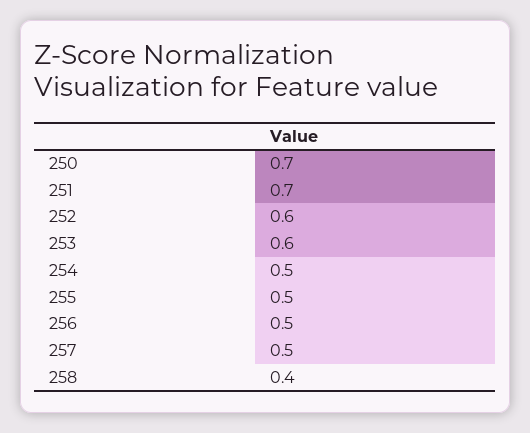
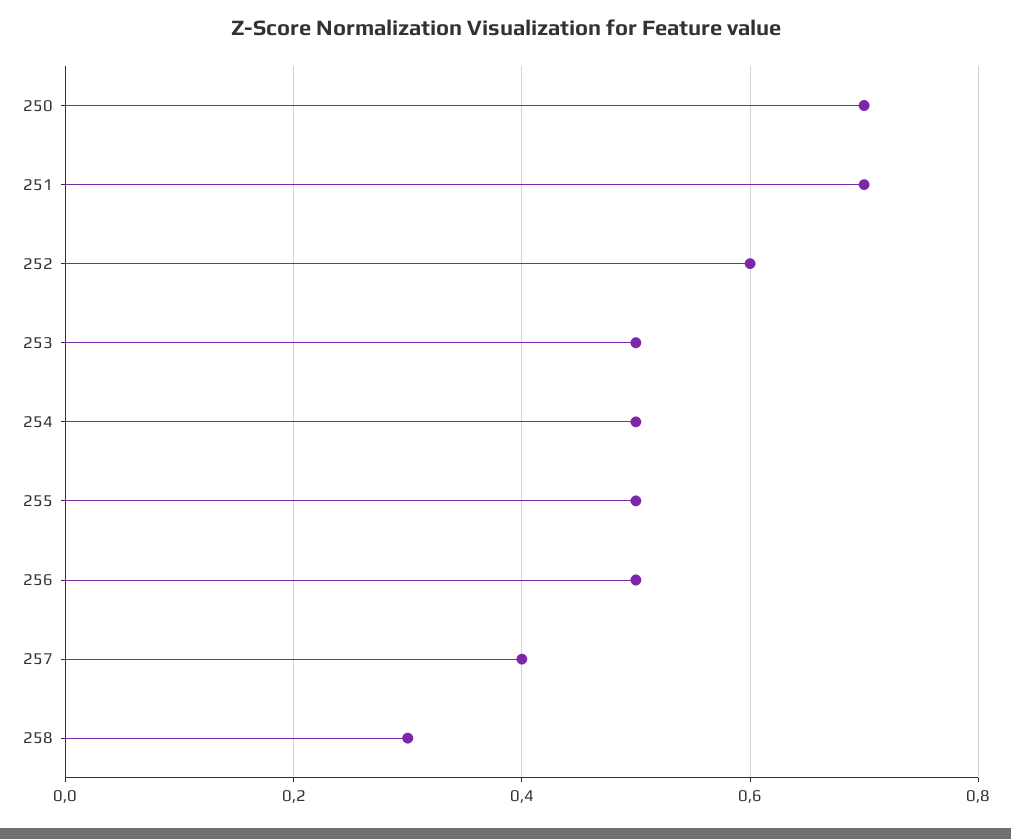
  {
    "250": 0.7,
    "251": 0.7,
    "252": 0.6,
-   "253": 0.6,
+   "253": 0.5,
    "254": 0.5,
    "255": 0.5,
    "256": 0.5,
-   "257": 0.5,
+   "257": 0.4,
-   "258": 0.4
+   "258": 0.3
  }

